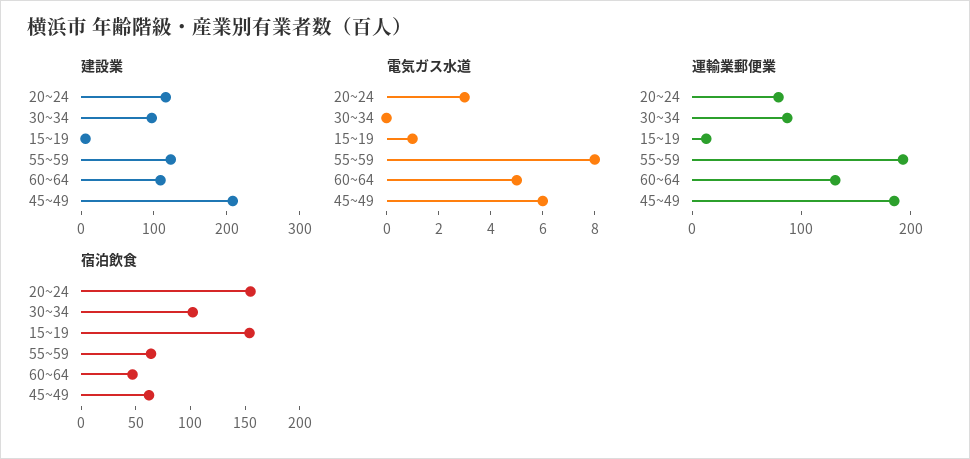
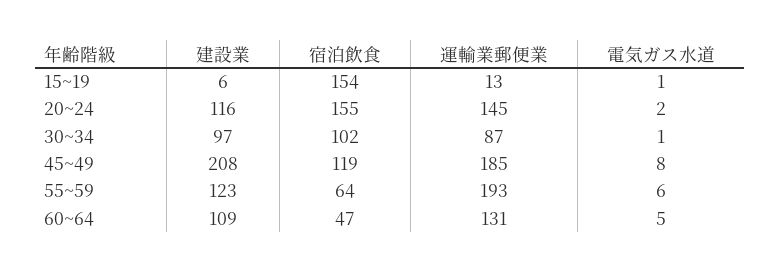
  {
    "建設業": {
      "20~24": 116,
      "30~34": 97,
      "15~19": 6,
      "55~59": 123,
      "60~64": 109,
      "45~49": 208
    },
    "電気ガス水道": {
-     "20~24": 3,
+     "20~24": 2,
-     "30~34": 0,
+     "30~34": 1,
      "15~19": 1,
-     "55~59": 8,
+     "55~59": 6,
      "60~64": 5,
-     "45~49": 6
+     "45~49": 8
    },
    "運輸業郵便業": {
-     "20~24": 80,
+     "20~24": 145,
      "30~34": 87,
      "15~19": 13,
      "55~59": 193,
      "60~64": 131,
      "45~49": 185
    },
    "宿泊飲食": {
      "20~24": 155,
      "30~34": 102,
      "15~19": 154,
      "55~59": 64,
      "60~64": 47,
-     "45~49": 60
+     "45~49": 119
    }
  }

